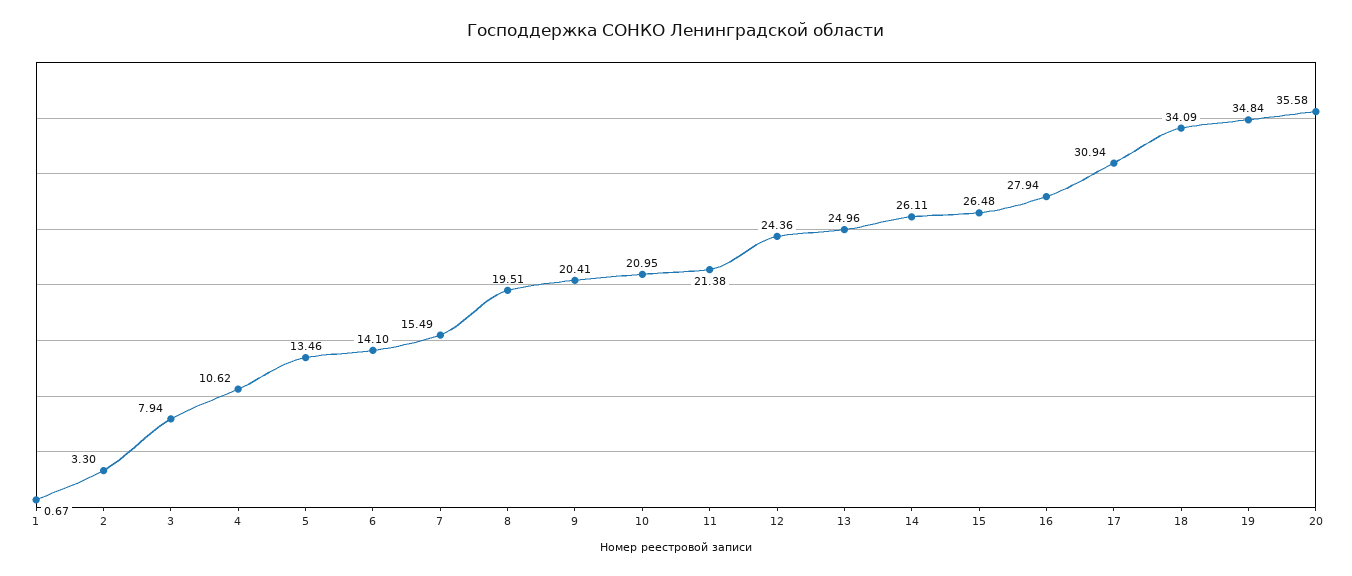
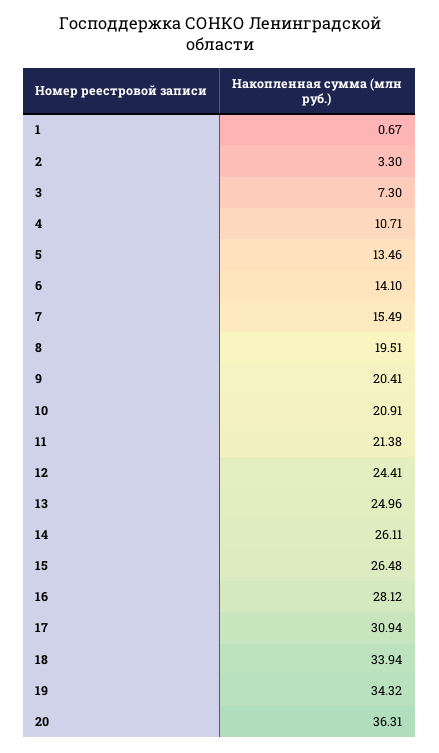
  {
    "1": 0.67,
    "2": 3.3,
-   "3": 7.94,
+   "3": 7.3,
-   "4": 10.62,
+   "4": 10.71,
    "5": 13.46,
    "6": 14.1,
    "7": 15.49,
    "8": 19.51,
    "9": 20.41,
-   "10": 20.95,
+   "10": 20.91,
    "11": 21.38,
-   "12": 24.36,
+   "12": 24.41,
    "13": 24.96,
    "14": 26.11,
    "15": 26.48,
-   "16": 27.94,
+   "16": 28.12,
    "17": 30.94,
-   "18": 34.09,
+   "18": 33.94,
-   "19": 34.84,
+   "19": 34.32,
-   "20": 35.58
+   "20": 36.31
  }

